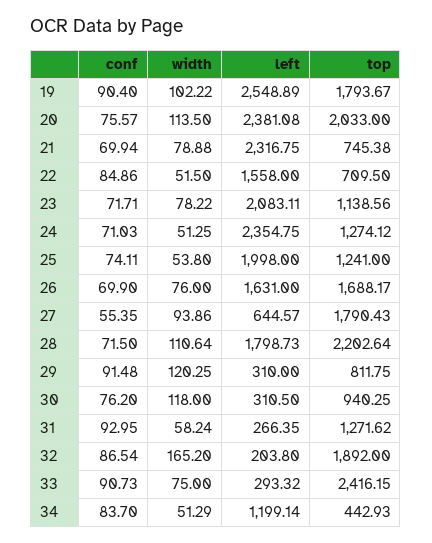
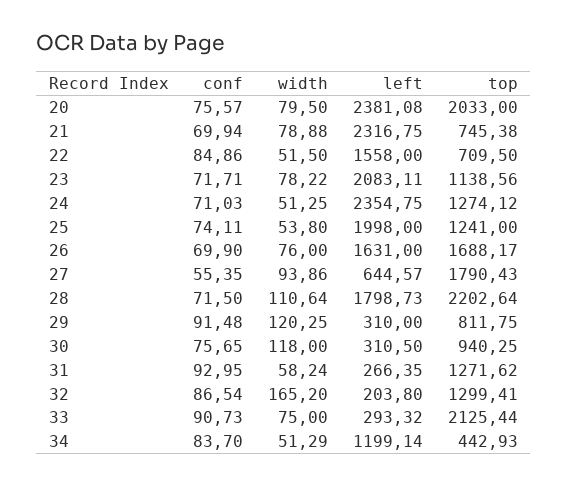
  {
    "conf": {
-     "19": 90.4,
      "20": 75.57,
      "21": 69.94,
      "22": 84.86,
      "23": 71.71,
      "24": 71.03,
      "25": 74.11,
      "26": 69.9,
      "27": 55.35,
      "28": 71.5,
      "29": 91.48,
-     "30": 76.2,
+     "30": 75.65,
      "31": 92.95,
      "32": 86.54,
      "33": 90.73,
      "34": 83.7
    },
    "width": {
-     "19": 102.22,
-     "20": 113.5,
+     "20": 79.5,
      "21": 78.88,
      "22": 51.5,
      "23": 78.22,
      "24": 51.25,
      "25": 53.8,
      "26": 76,
      "27": 93.86,
      "28": 110.64,
      "29": 120.25,
      "30": 118,
      "31": 58.24,
      "32": 165.2,
      "33": 75,
      "34": 51.29
    },
    "left": {
-     "19": 2548.89,
      "20": 2381.08,
      "21": 2316.75,
      "22": 1558,
      "23": 2083.11,
      "24": 2354.75,
      "25": 1998,
      "26": 1631,
      "27": 644.57,
      "28": 1798.73,
      "29": 310,
      "30": 310.5,
      "31": 266.35,
      "32": 203.8,
      "33": 293.32,
      "34": 1199.14
    },
    "top": {
-     "19": 1793.67,
      "20": 2033,
      "21": 745.38,
      "22": 709.5,
      "23": 1138.56,
      "24": 1274.12,
      "25": 1241,
      "26": 1688.17,
      "27": 1790.43,
      "28": 2202.64,
      "29": 811.75,
      "30": 940.25,
      "31": 1271.62,
-     "32": 1892,
+     "32": 1299.41,
-     "33": 2416.15,
+     "33": 2125.44,
      "34": 442.93
    }
  }

